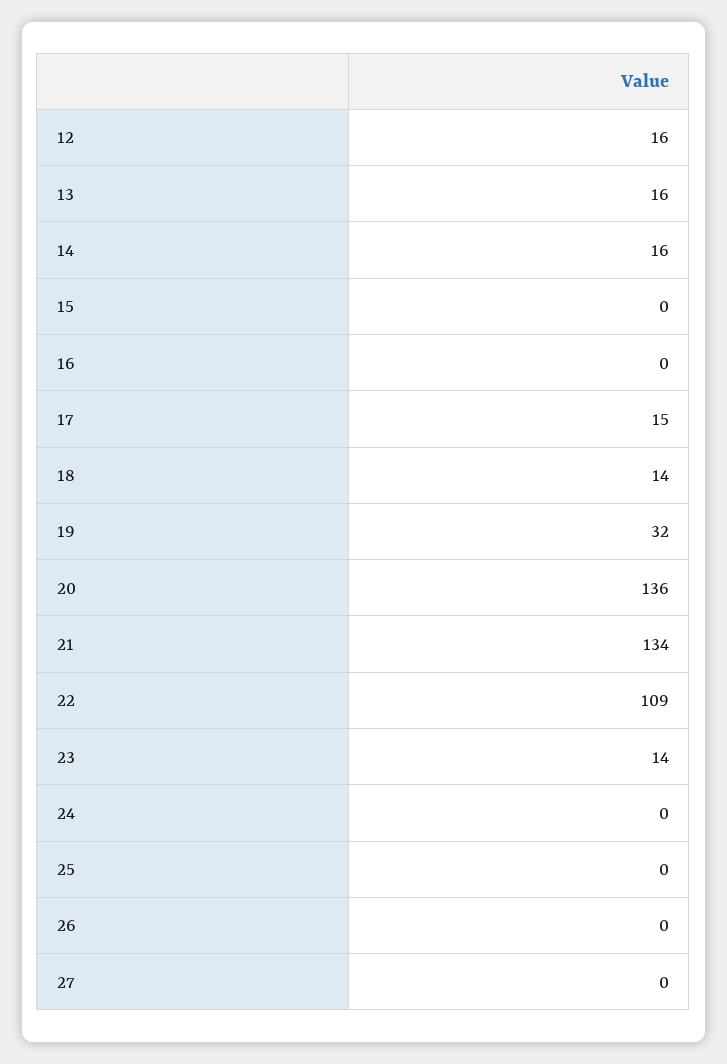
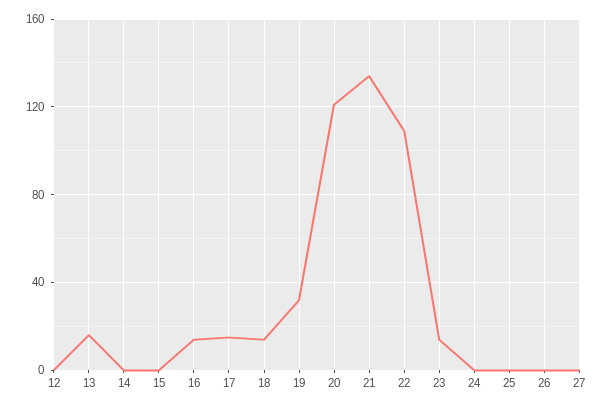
  {
-   "12": 16,
+   "12": 0,
    "13": 16,
-   "14": 16,
+   "14": 0,
    "15": 0,
-   "16": 0,
+   "16": 15,
    "17": 15,
    "18": 14,
    "19": 32,
-   "20": 136,
+   "20": 120,
    "21": 134,
    "22": 109,
    "23": 14,
    "24": 0,
    "25": 0,
    "26": 0,
    "27": 0
  }

